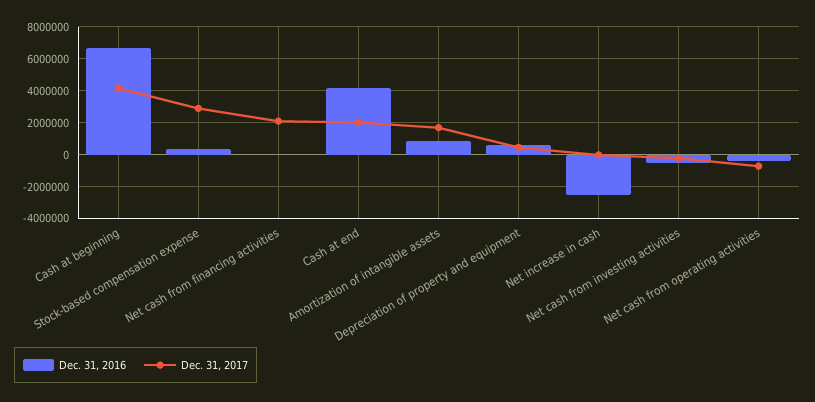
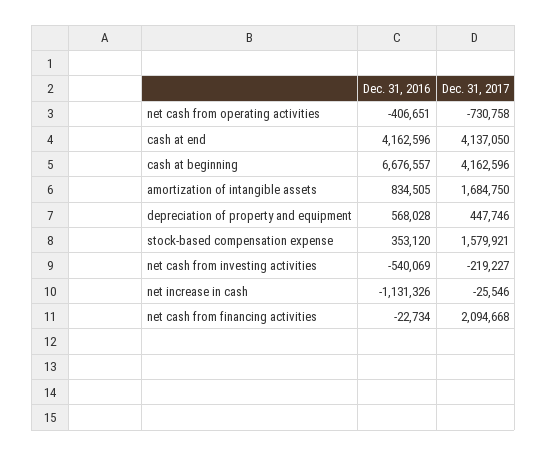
  {
    "Dec. 31, 2016": {
      "Cash at beginning": 6676557,
      "Stock-based compensation expense": 353120,
      "Net cash from financing activities": -22734,
      "Cash at end": 4162596,
      "Amortization of intangible assets": 834505,
      "Depreciation of property and equipment": 568028,
-     "Net increase in cash": -2500000,
+     "Net increase in cash": -1131326,
      "Net cash from investing activities": -540069,
      "Net cash from operating activities": -406651
    },
    "Dec. 31, 2017": {
      "Cash at beginning": 4162596,
-     "Stock-based compensation expense": 3000000,
+     "Stock-based compensation expense": 1579921,
      "Net cash from financing activities": 2094668,
-     "Cash at end": 2000000,
+     "Cash at end": 4137050,
      "Amortization of intangible assets": 1684750,
      "Depreciation of property and equipment": 447746,
      "Net increase in cash": -25546,
      "Net cash from investing activities": -219227,
      "Net cash from operating activities": -730758
    }
  }

